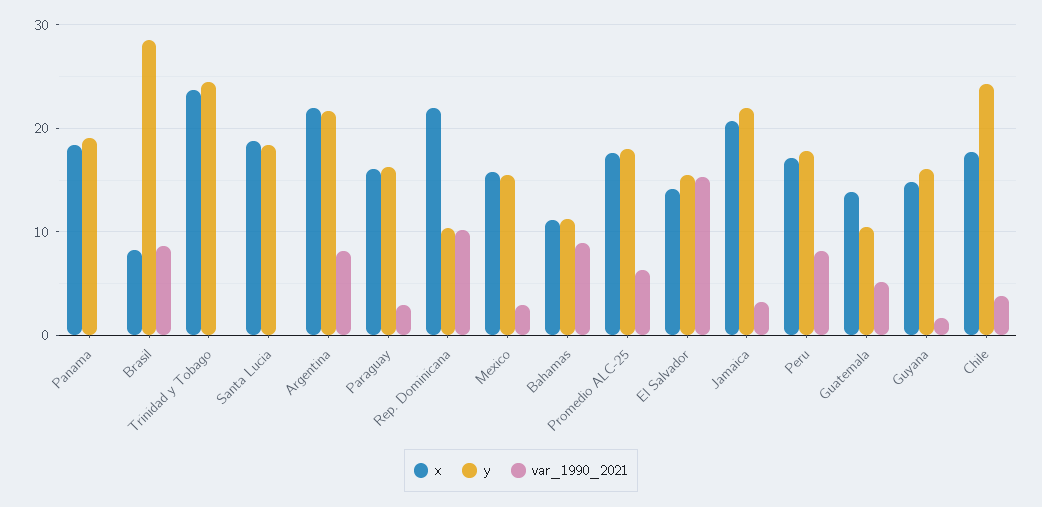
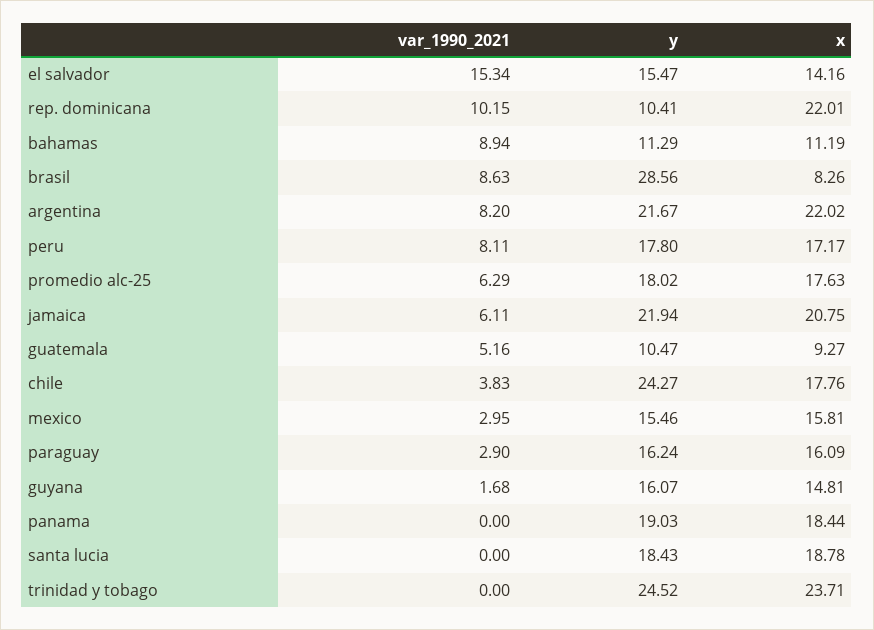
  {
    "x": {
      "Panama": 18.44,
      "Brasil": 8.26,
      "Trinidad y Tobago": 23.71,
      "Santa Lucia": 18.78,
      "Argentina": 22.02,
      "Paraguay": 16.09,
      "Rep. Dominicana": 22.01,
      "Mexico": 15.81,
      "Bahamas": 11.19,
      "Promedio ALC-25": 17.63,
      "El Salvador": 14.16,
      "Jamaica": 20.75,
      "Peru": 17.17,
-     "Guatemala": 14,
+     "Guatemala": 9.27,
      "Guyana": 14.81,
      "Chile": 17.76
    },
    "y": {
      "Panama": 19.03,
      "Brasil": 28.56,
      "Trinidad y Tobago": 24.52,
      "Santa Lucia": 18.43,
      "Argentina": 21.67,
      "Paraguay": 16.24,
      "Rep. Dominicana": 10.41,
      "Mexico": 15.46,
      "Bahamas": 11.29,
      "Promedio ALC-25": 18.02,
      "El Salvador": 15.47,
      "Jamaica": 21.94,
      "Peru": 17.8,
      "Guatemala": 10.47,
      "Guyana": 16.07,
      "Chile": 24.27
    },
    "var_1990_2021": {
      "Panama": 0,
      "Brasil": 8.63,
      "Trinidad y Tobago": 0,
      "Santa Lucia": 0,
      "Argentina": 8.2,
      "Paraguay": 2.9,
      "Rep. Dominicana": 10.15,
      "Mexico": 2.95,
      "Bahamas": 8.94,
      "Promedio ALC-25": 6.29,
      "El Salvador": 15.34,
-     "Jamaica": 3,
+     "Jamaica": 6.11,
      "Peru": 8.11,
      "Guatemala": 5.16,
      "Guyana": 1.68,
      "Chile": 3.83
    }
  }

